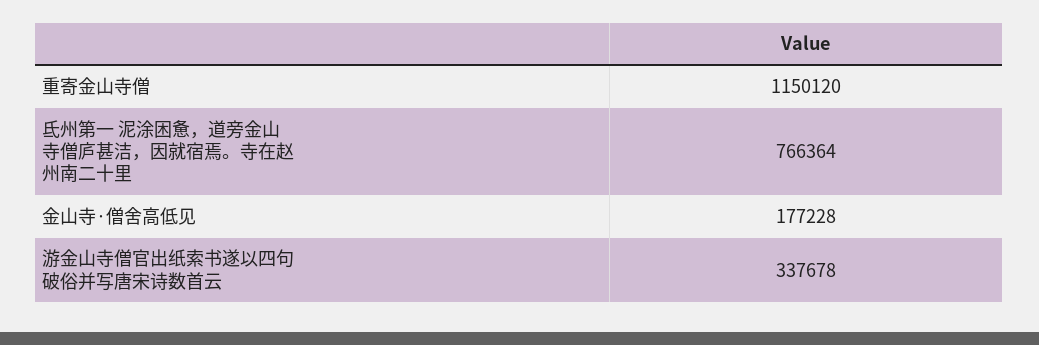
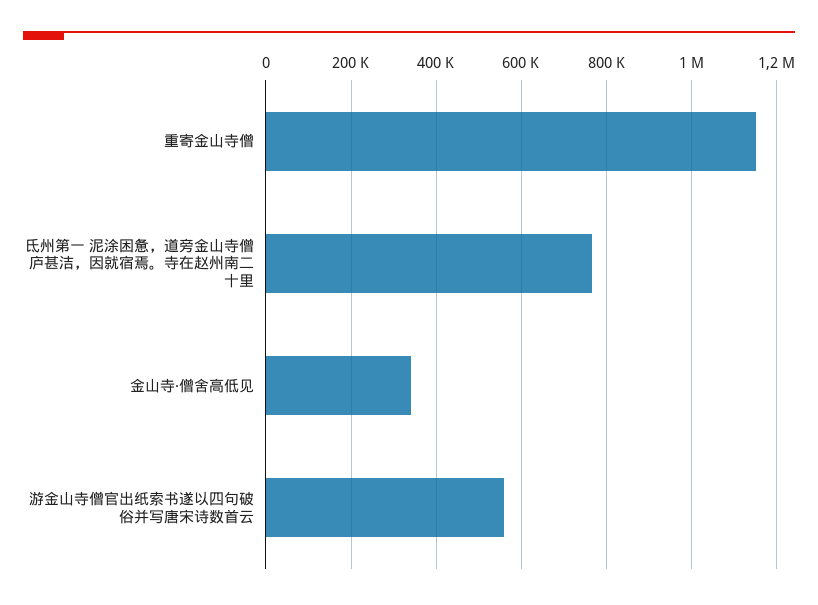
  {
    "重寄金山寺僧": 1150120,
    "氐州第一 泥涂困惫，道旁金山寺僧庐甚洁，因就宿焉。寺在赵州南二十里": 766364,
-   "金山寺·僧舍高低见": 177228,
+   "金山寺·僧舍高低见": 340000,
-   "游金山寺僧官出纸索书遂以四句破俗并写唐宋诗数首云": 337678
+   "游金山寺僧官出纸索书遂以四句破俗并写唐宋诗数首云": 560000
  }

